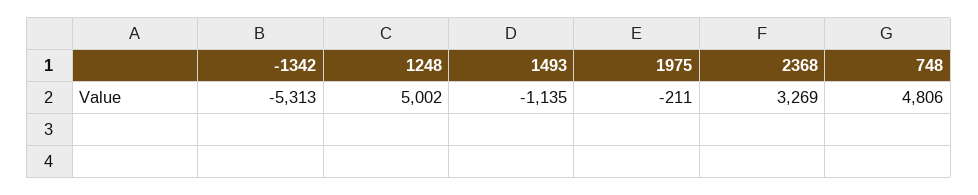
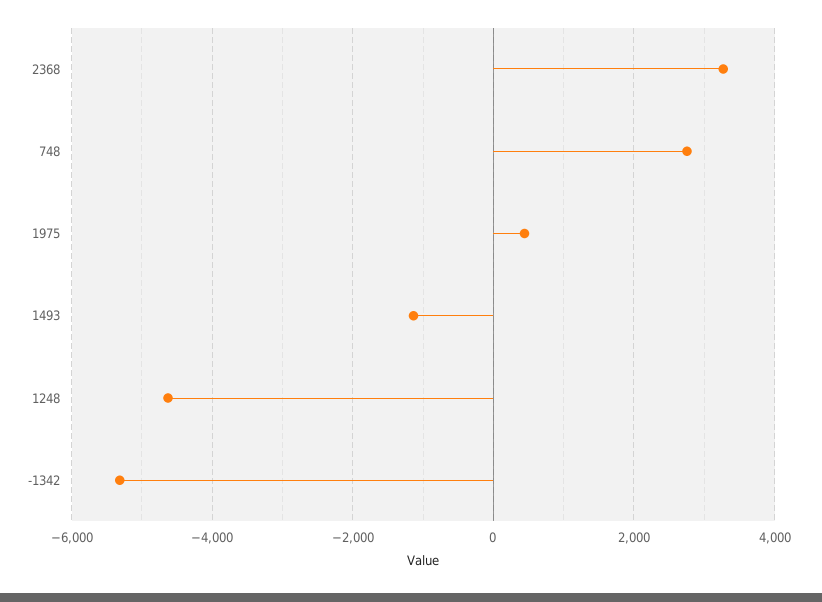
  {
    "-1342": -5313,
-   "1248": 5002,
+   "1248": -4600,
    "1493": -1135,
-   "1975": -211,
+   "1975": 400,
    "2368": 3269,
-   "748": 4806
+   "748": 2800
  }

